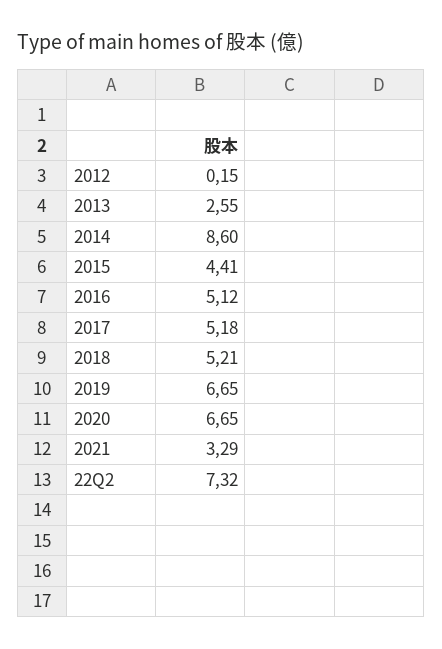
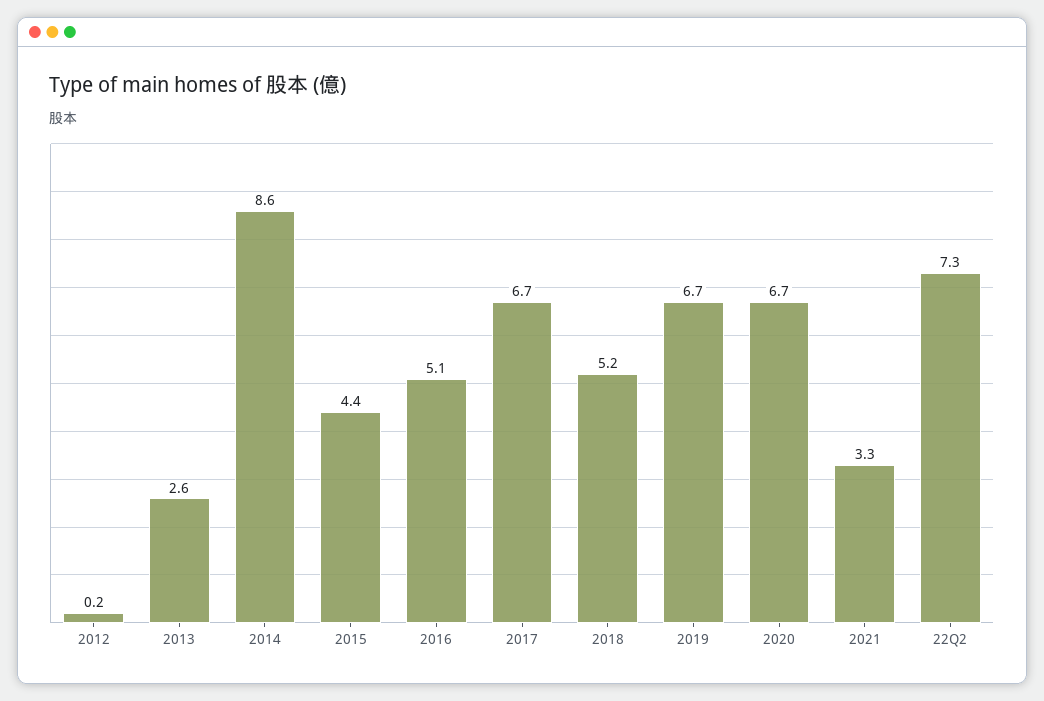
  {
    "2012": 0.15,
    "2013": 2.55,
    "2014": 8.6,
    "2015": 4.41,
    "2016": 5.12,
-   "2017": 5.18,
+   "2017": 6.7,
    "2018": 5.21,
    "2019": 6.65,
    "2020": 6.65,
    "2021": 3.29,
    "22Q2": 7.32
  }

